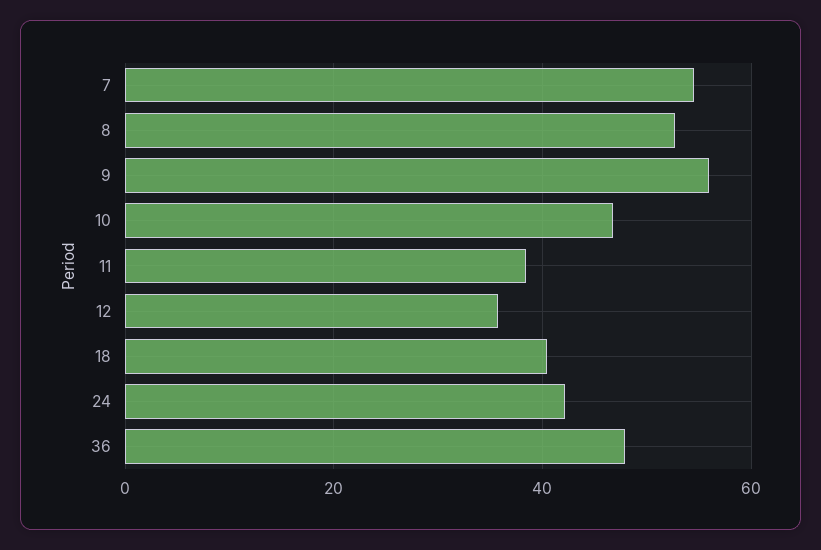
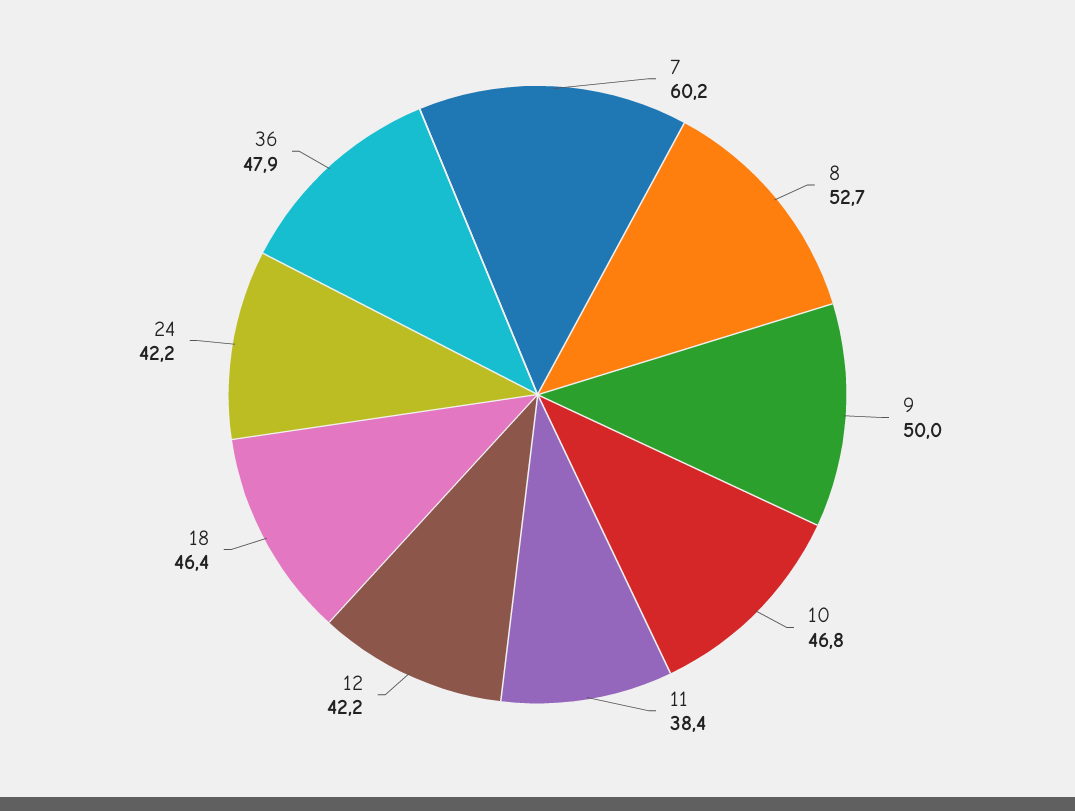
  {
-   "7": 54,
+   "7": 60.2,
    "8": 52.7,
-   "9": 56,
+   "9": 50,
    "10": 46.8,
    "11": 38.4,
-   "12": 36,
+   "12": 42.2,
-   "18": 40,
+   "18": 46.4,
    "24": 42.2,
    "36": 47.9
  }

